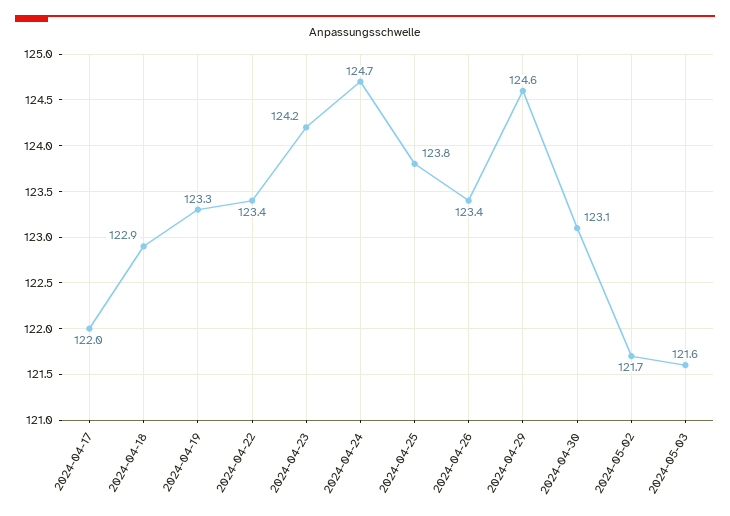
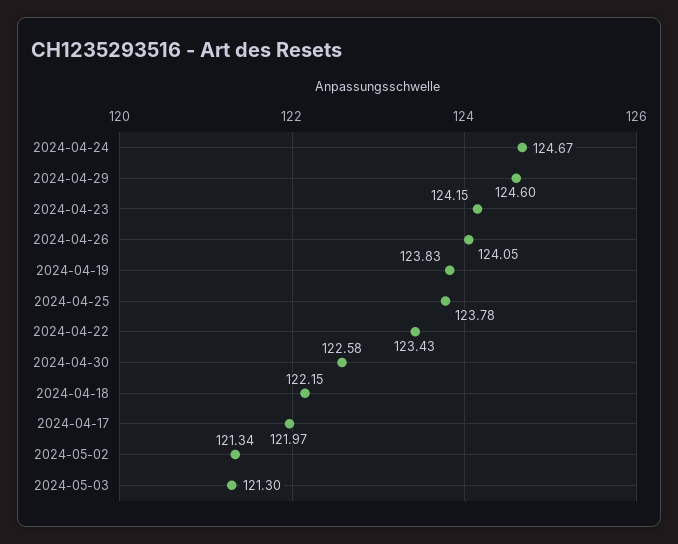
  {
    "2024-04-17": 121.97,
-   "2024-04-18": 122.9,
+   "2024-04-18": 122.15,
-   "2024-04-19": 123.3,
+   "2024-04-19": 123.83,
    "2024-04-22": 123.43,
    "2024-04-23": 124.15,
    "2024-04-24": 124.67,
    "2024-04-25": 123.78,
-   "2024-04-26": 123.4,
+   "2024-04-26": 124.05,
    "2024-04-29": 124.6,
-   "2024-04-30": 123.1,
+   "2024-04-30": 122.58,
-   "2024-05-02": 121.7,
+   "2024-05-02": 121.34,
-   "2024-05-03": 121.6
+   "2024-05-03": 121.3
  }

